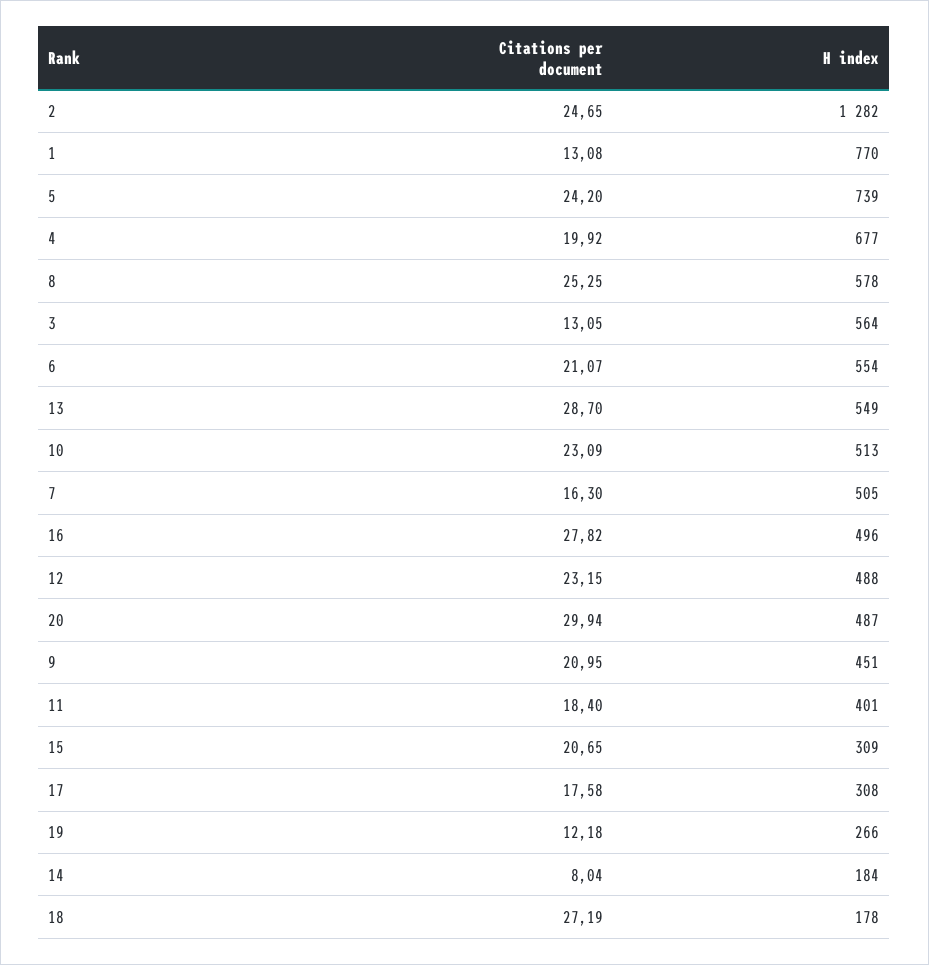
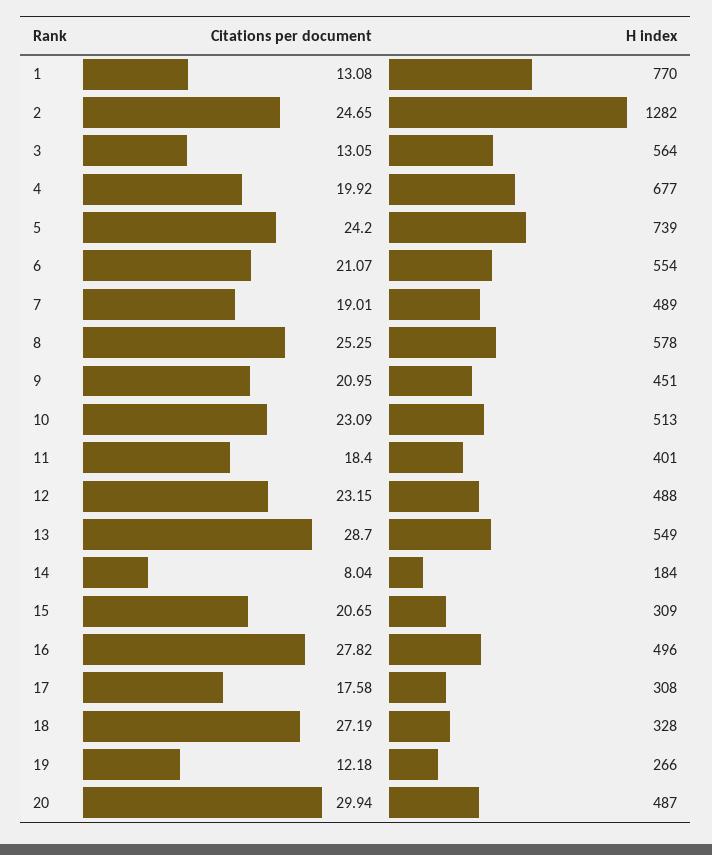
  {
    "Citations per document": {
      "2": 24.65,
      "1": 13.08,
      "5": 24.2,
      "4": 19.92,
      "8": 25.25,
      "3": 13.05,
      "6": 21.07,
      "13": 28.7,
      "10": 23.09,
-     "7": 16.3,
+     "7": 19.01,
      "16": 27.82,
      "12": 23.15,
      "20": 29.94,
      "9": 20.95,
      "11": 18.4,
      "15": 20.65,
      "17": 17.58,
      "19": 12.18,
      "14": 8.04,
      "18": 27.19
    },
    "H index": {
      "2": 1282,
      "1": 770,
      "5": 739,
      "4": 677,
      "8": 578,
      "3": 564,
      "6": 554,
      "13": 549,
      "10": 513,
-     "7": 505,
+     "7": 489,
      "16": 496,
      "12": 488,
      "20": 487,
      "9": 451,
      "11": 401,
      "15": 309,
      "17": 308,
      "19": 266,
      "14": 184,
-     "18": 178
+     "18": 328
    }
  }

